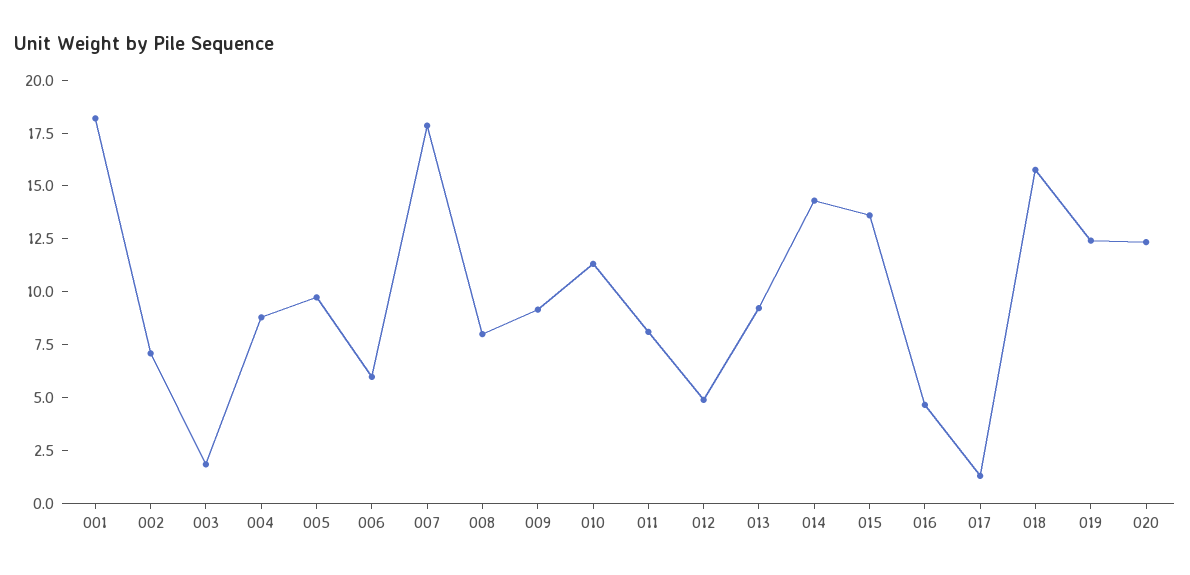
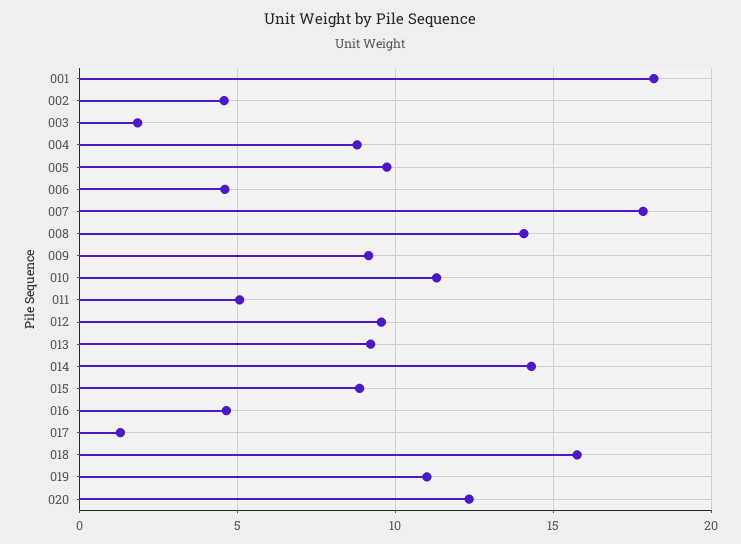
  {
    "001": 18,
-   "002": 7,
+   "002": 4.5,
    "003": 2,
    "004": 9,
    "005": 9.5,
-   "006": 6,
+   "006": 4.5,
    "007": 18,
-   "008": 8,
+   "008": 14,
    "009": 9,
    "010": 11.5,
-   "011": 8,
+   "011": 5,
-   "012": 5,
+   "012": 9.5,
    "013": 9,
    "014": 14.5,
-   "015": 13.5,
+   "015": 9,
    "016": 4.5,
    "017": 1.5,
    "018": 16,
-   "019": 12.5,
+   "019": 11,
    "020": 12.5
  }

